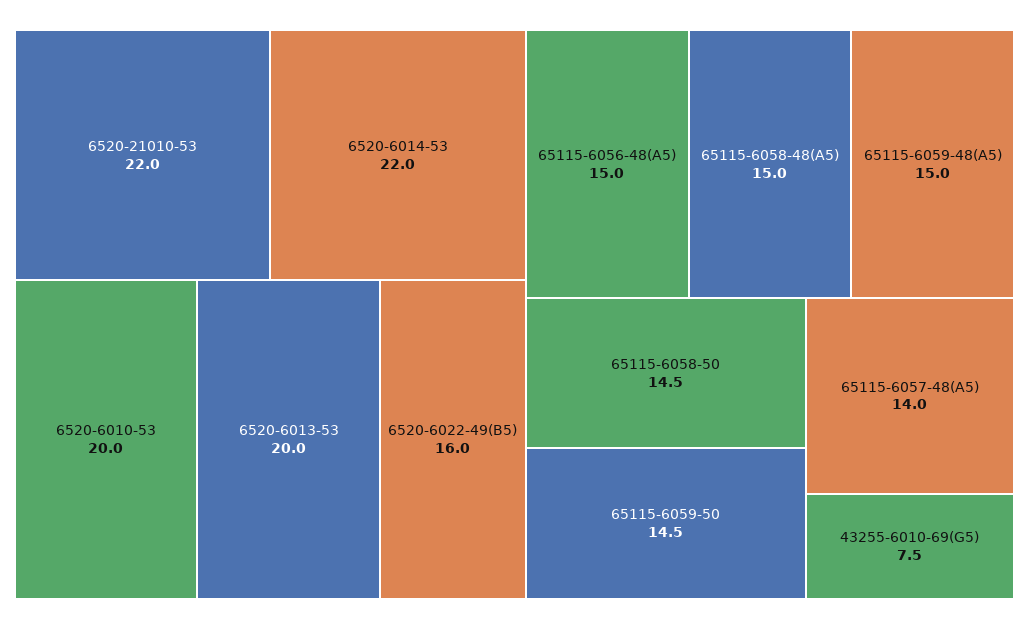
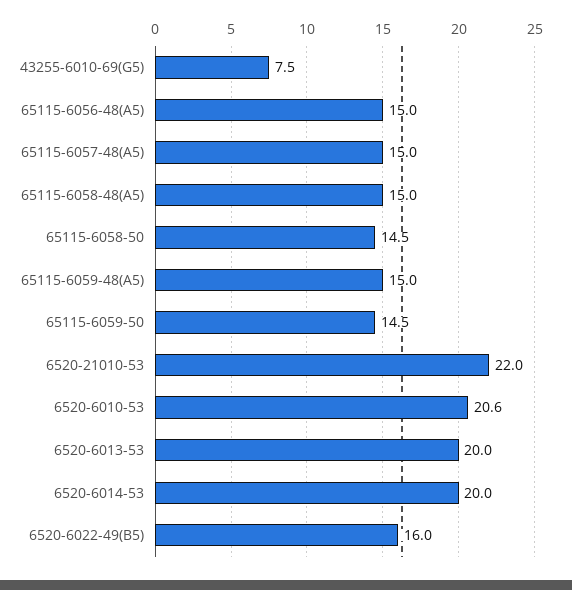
  {
    "6520-21010-53": 22,
-   "6520-6014-53": 22,
+   "6520-6014-53": 20,
-   "6520-6010-53": 20,
+   "6520-6010-53": 20.6,
    "6520-6013-53": 20,
    "6520-6022-49(B5)": 16,
    "65115-6056-48(A5)": 15,
    "65115-6058-48(A5)": 15,
    "65115-6059-48(A5)": 15,
    "65115-6058-50": 14.5,
    "65115-6059-50": 14.5,
-   "65115-6057-48(A5)": 14,
+   "65115-6057-48(A5)": 15,
    "43255-6010-69(G5)": 7.5
  }

